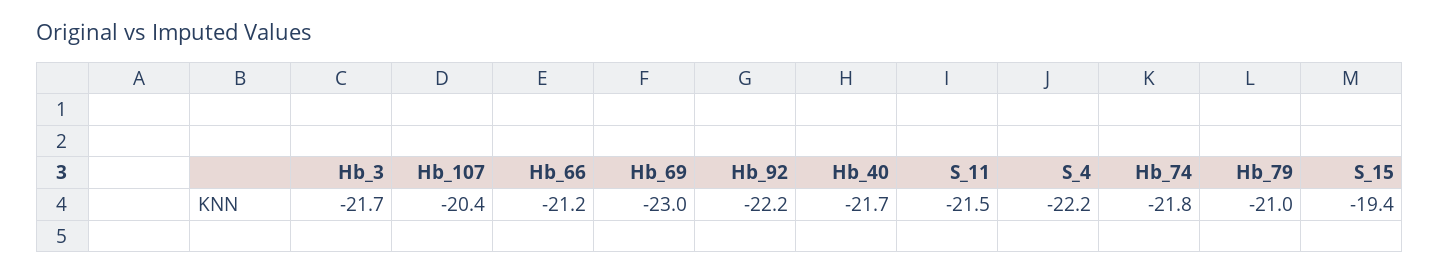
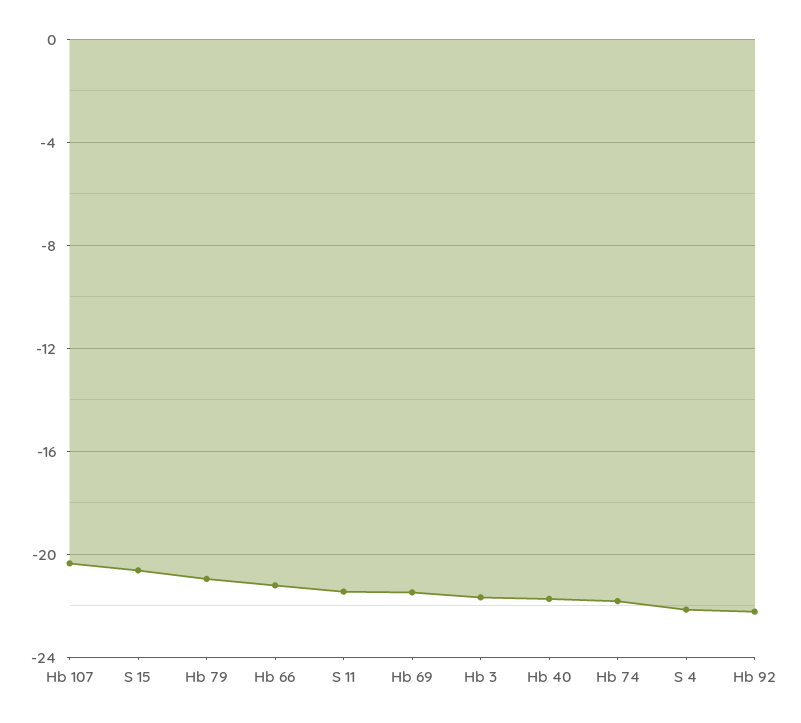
  {
    "Hb_3": -21.7,
    "Hb_107": -20.4,
    "Hb_66": -21.2,
-   "Hb_69": -23,
+   "Hb_69": -21.5,
    "Hb_92": -22.2,
    "Hb_40": -21.7,
    "S_11": -21.5,
    "S_4": -22.2,
    "Hb_74": -21.8,
    "Hb_79": -21,
-   "S_15": -19.4
+   "S_15": -20.5
  }

